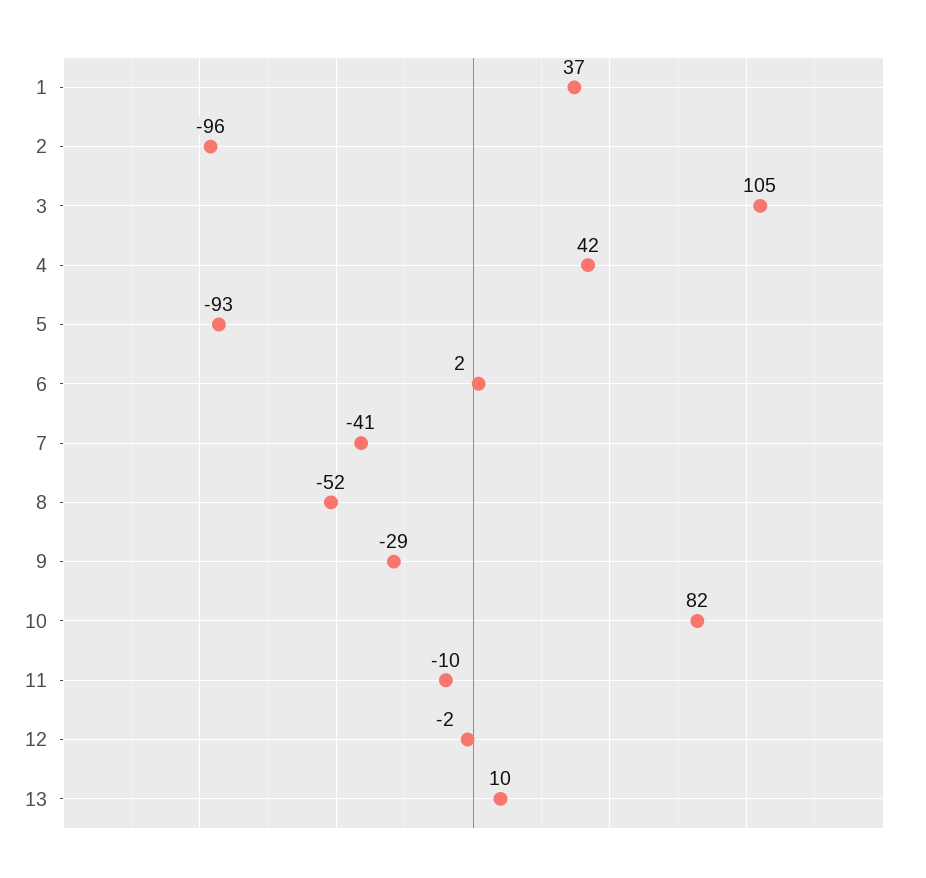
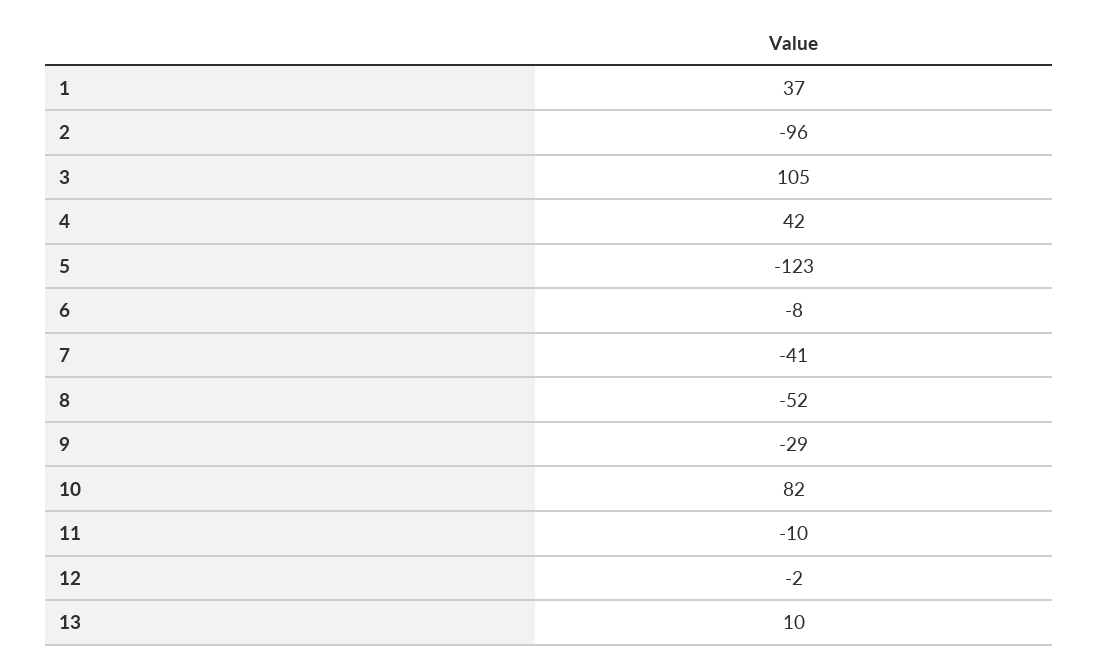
  {
    "1": 37,
    "2": -96,
    "3": 105,
    "4": 42,
-   "5": -93,
+   "5": -123,
-   "6": 2,
+   "6": -8,
    "7": -41,
    "8": -52,
    "9": -29,
    "10": 82,
    "11": -10,
    "12": -2,
    "13": 10
  }

